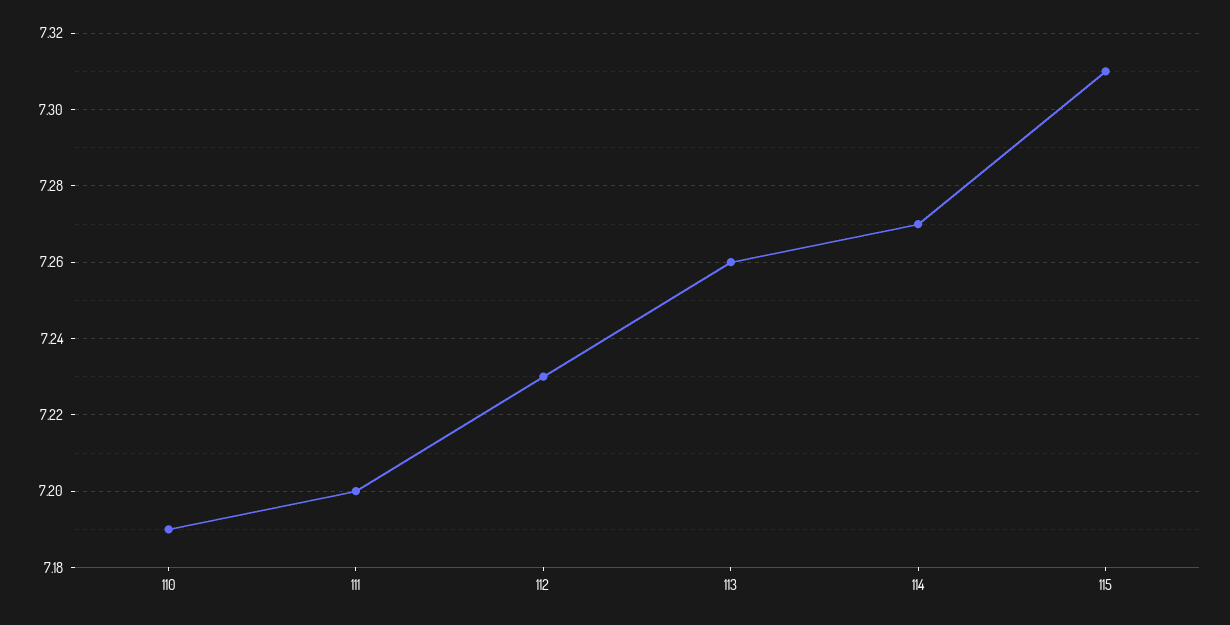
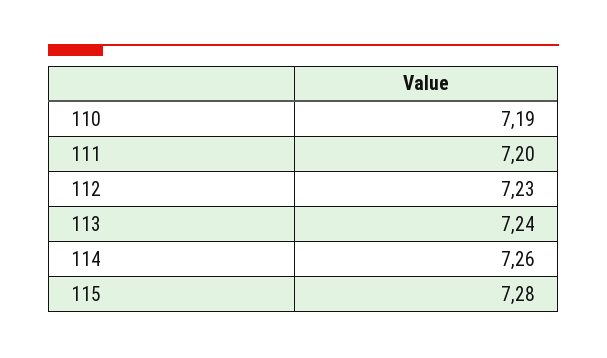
  {
    "110": 7.19,
    "111": 7.2,
    "112": 7.23,
-   "113": 7.26,
+   "113": 7.24,
-   "114": 7.27,
+   "114": 7.26,
-   "115": 7.31
+   "115": 7.28
  }

